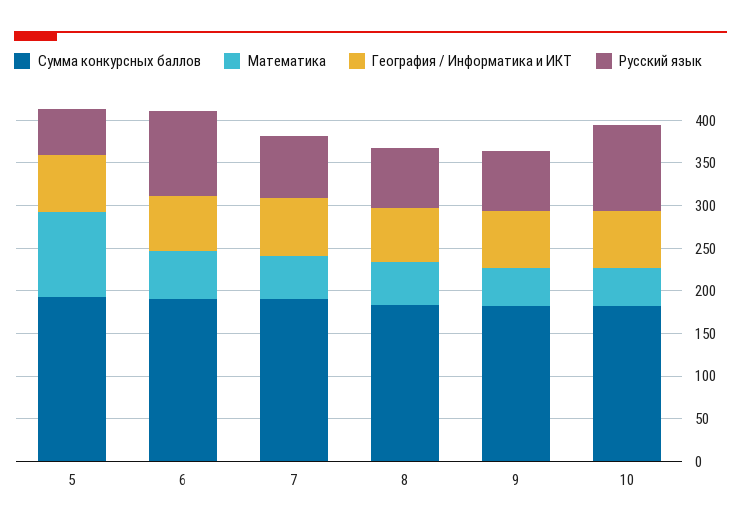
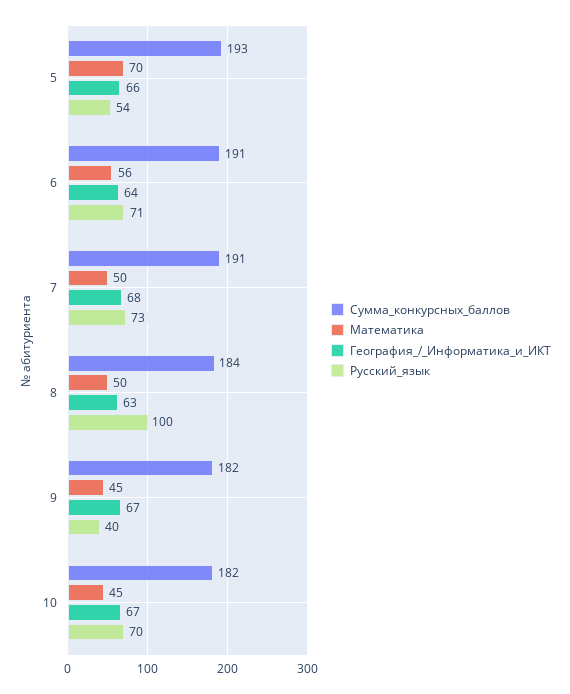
  {
    "Сумма конкурсных баллов": {
      "5": 193,
      "6": 191,
      "7": 191,
      "8": 184,
      "9": 182,
      "10": 182
    },
    "Математика": {
-     "5": 100,
+     "5": 70,
      "6": 56,
      "7": 50,
      "8": 50,
      "9": 45,
      "10": 45
    },
    "География / Информатика и ИКТ": {
      "5": 66,
      "6": 64,
      "7": 68,
      "8": 63,
      "9": 67,
      "10": 67
    },
    "Русский язык": {
      "5": 54,
-     "6": 100,
+     "6": 71,
      "7": 73,
-     "8": 70,
+     "8": 100,
-     "9": 70,
+     "9": 40,
-     "10": 100
+     "10": 70
    }
  }

